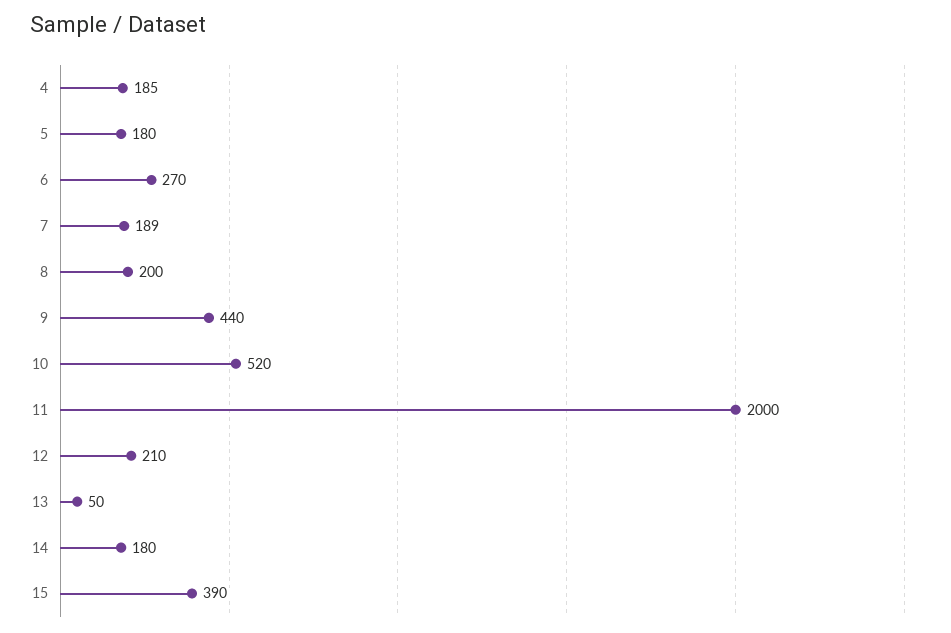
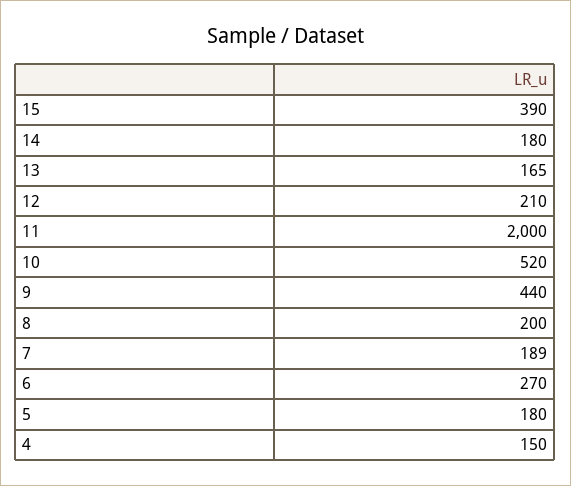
  {
-   "4": 185,
+   "4": 150,
    "5": 180,
    "6": 270,
    "7": 189,
    "8": 200,
    "9": 440,
    "10": 520,
    "11": 2000,
    "12": 210,
-   "13": 50,
+   "13": 165,
    "14": 180,
    "15": 390
  }

